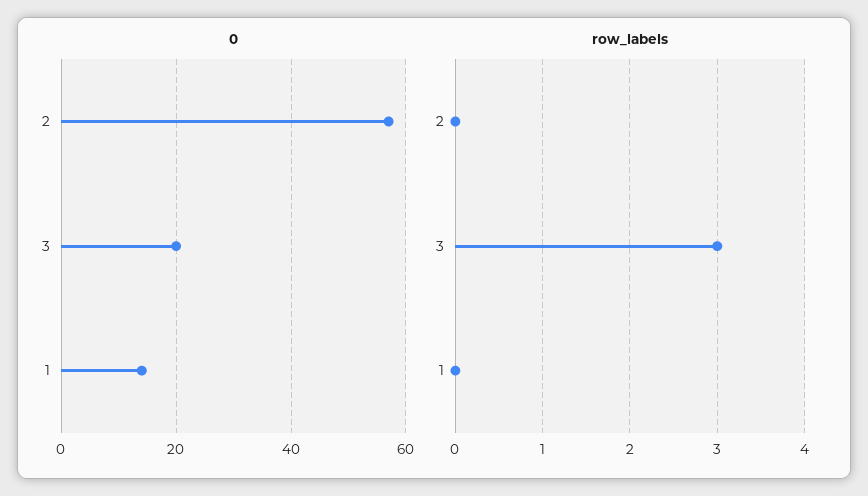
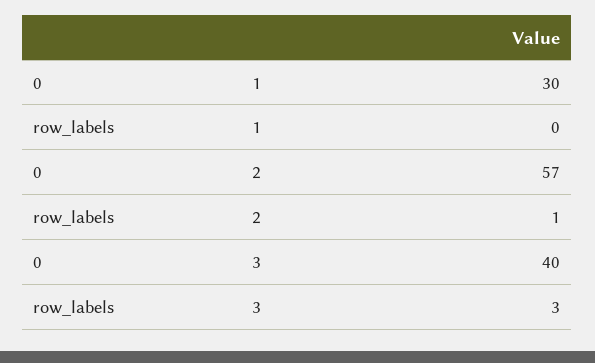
  {
    "0": {
      "2": 57,
-     "3": 20,
+     "3": 40,
-     "1": 15
+     "1": 30
    },
    "row_labels": {
-     "2": 0,
+     "2": 1,
      "3": 3,
      "1": 0
    }
  }

